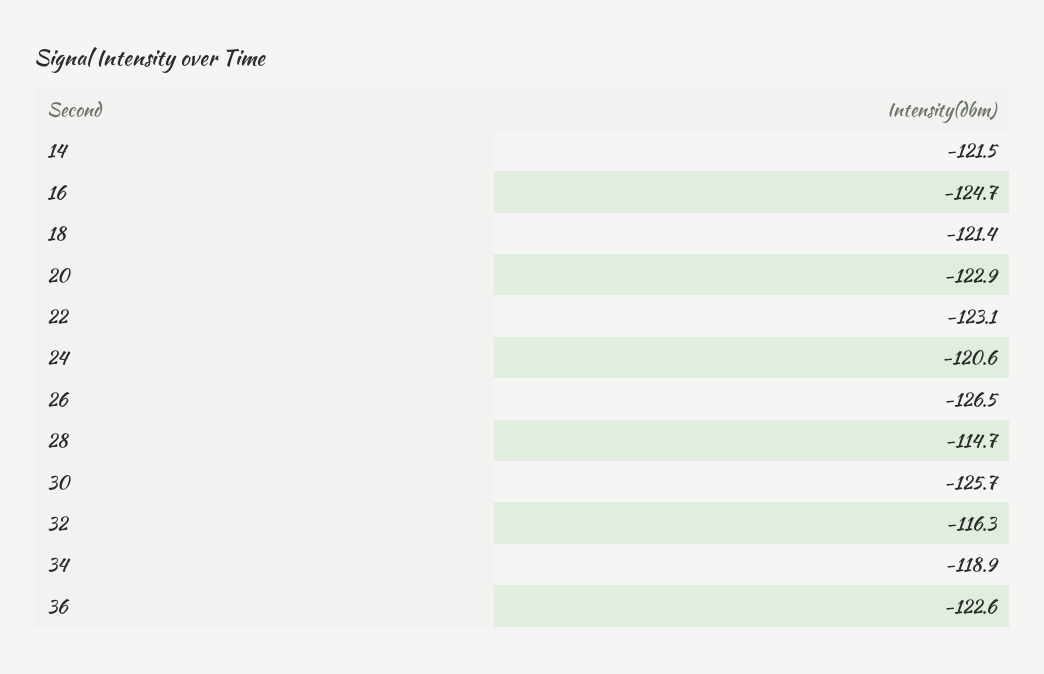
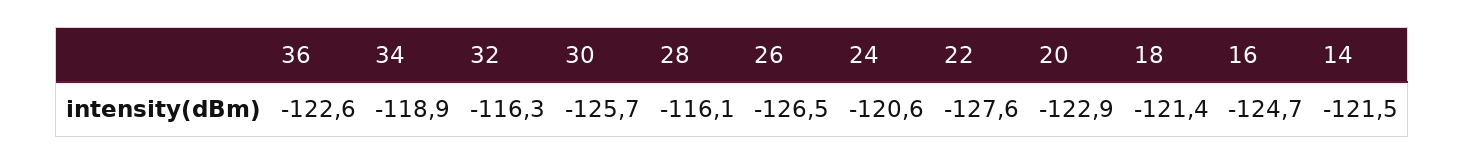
  {
    "14": -121.5,
    "16": -124.7,
    "18": -121.4,
    "20": -122.9,
-   "22": -123.1,
+   "22": -127.6,
    "24": -120.6,
    "26": -126.5,
-   "28": -114.7,
+   "28": -116.1,
    "30": -125.7,
    "32": -116.3,
    "34": -118.9,
    "36": -122.6
  }

